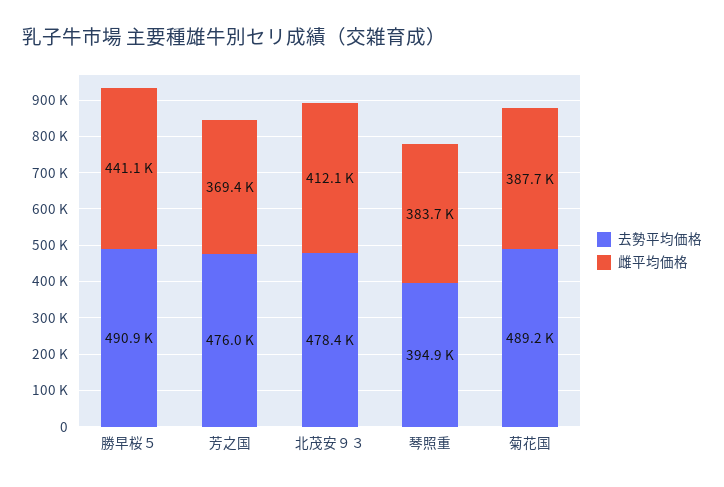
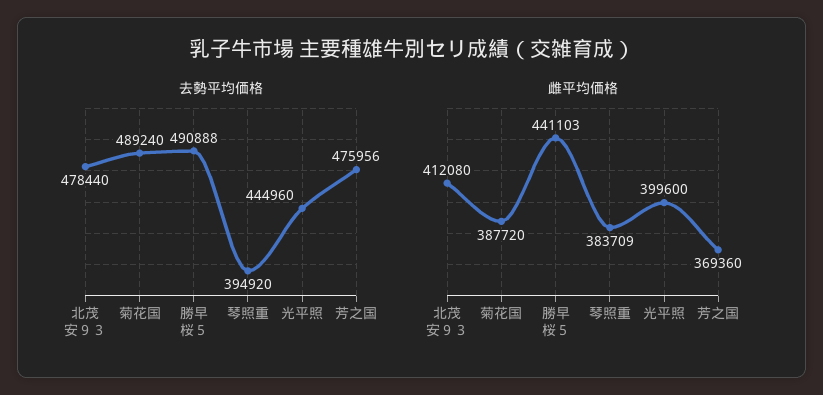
  {
    "去勢平均価格": {
      "勝早桜５": 490888,
      "芳之国": 475956,
      "北茂安９３": 478440,
      "琴照重": 394920,
-     "菊花国": 489240
+     "菊花国": 489240,
+     "光平照": 444960
    },
    "雌平均価格": {
      "勝早桜５": 441103,
      "芳之国": 369360,
      "北茂安９３": 412080,
      "琴照重": 383709,
-     "菊花国": 387720
+     "菊花国": 387720,
+     "光平照": 399600
    }
  }

